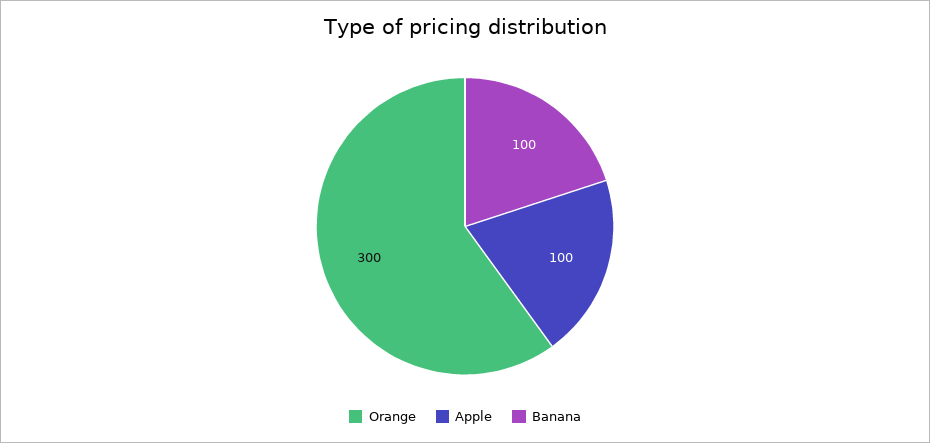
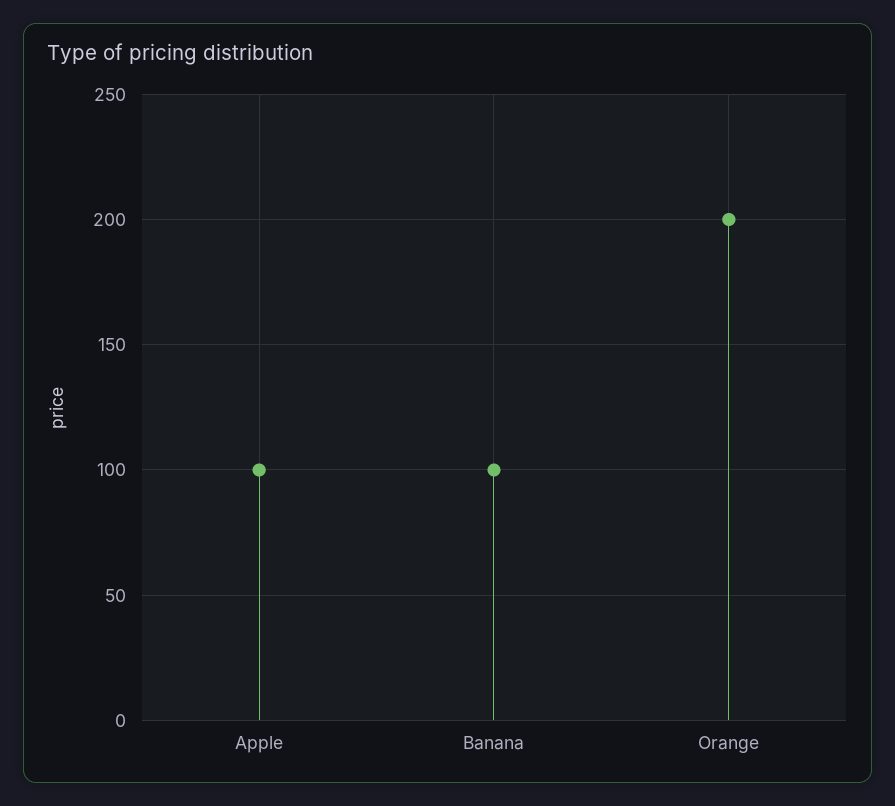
  {
-   "Orange": 300,
+   "Orange": 200,
    "Apple": 100,
    "Banana": 100
  }

